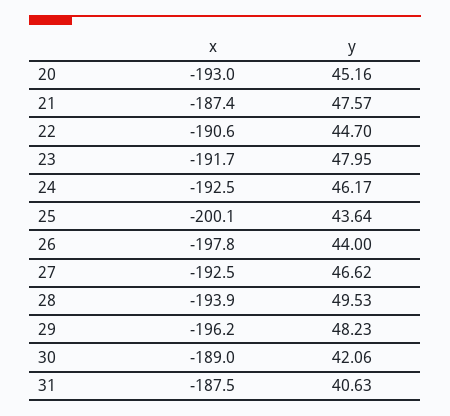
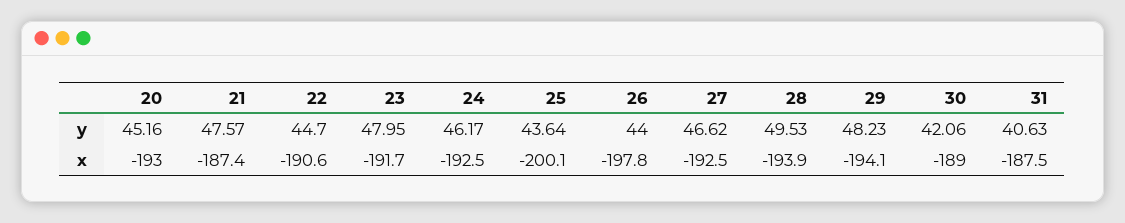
  {
    "x": {
      "20": -193,
      "21": -187.4,
      "22": -190.6,
      "23": -191.7,
      "24": -192.5,
      "25": -200.1,
      "26": -197.8,
      "27": -192.5,
      "28": -193.9,
-     "29": -196.2,
+     "29": -194.1,
      "30": -189,
      "31": -187.5
    },
    "y": {
      "20": 45.16,
      "21": 47.57,
      "22": 44.7,
      "23": 47.95,
      "24": 46.17,
      "25": 43.64,
      "26": 44,
      "27": 46.62,
      "28": 49.53,
      "29": 48.23,
      "30": 42.06,
      "31": 40.63
    }
  }

